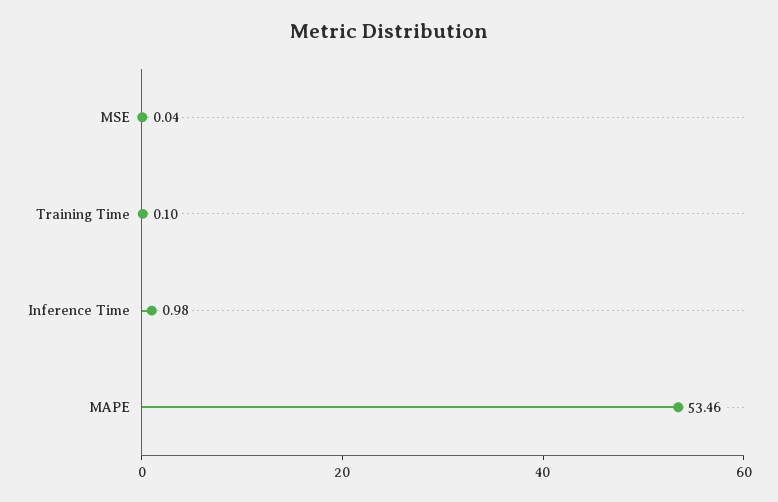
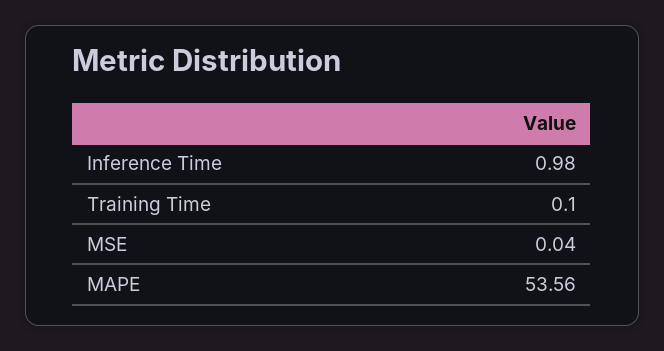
  {
    "MSE": 0.04,
    "Training Time": 0.1,
    "Inference Time": 0.98,
-   "MAPE": 53.46
+   "MAPE": 53.56
  }

